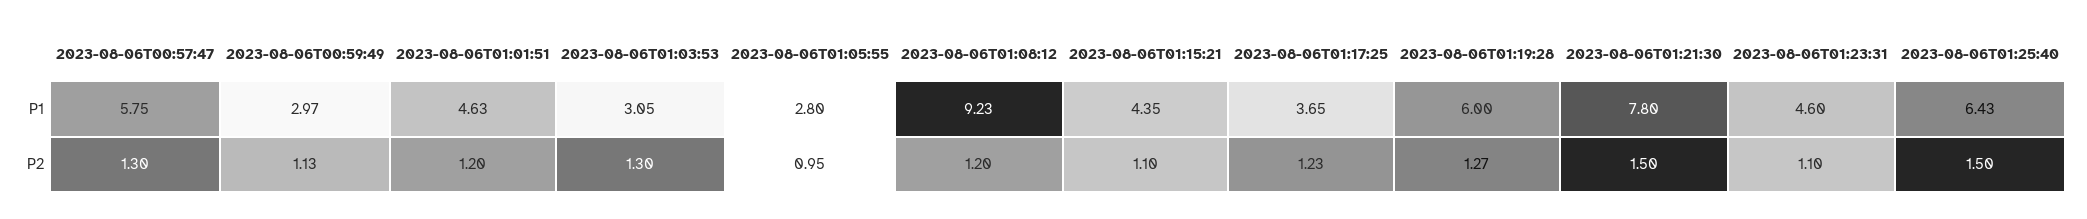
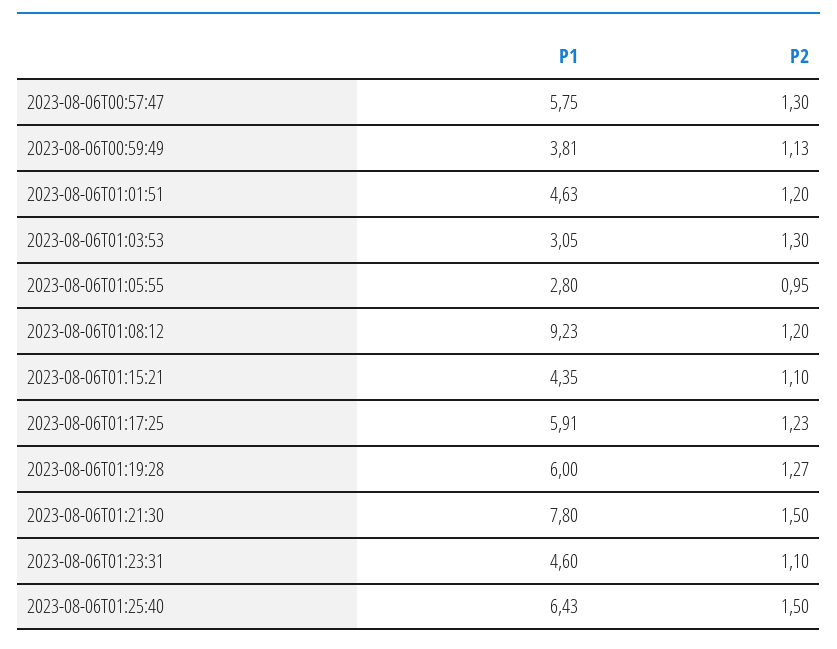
  {
    "2023-08-06T00:57:47": {
      "P1": 5.75,
      "P2": 1.3
    },
    "2023-08-06T00:59:49": {
-     "P1": 2.97,
+     "P1": 3.81,
      "P2": 1.13
    },
    "2023-08-06T01:01:51": {
      "P1": 4.63,
      "P2": 1.2
    },
    "2023-08-06T01:03:53": {
      "P1": 3.05,
      "P2": 1.3
    },
    "2023-08-06T01:05:55": {
      "P1": 2.8,
      "P2": 0.95
    },
    "2023-08-06T01:08:12": {
      "P1": 9.23,
      "P2": 1.2
    },
    "2023-08-06T01:15:21": {
      "P1": 4.35,
      "P2": 1.1
    },
    "2023-08-06T01:17:25": {
-     "P1": 3.65,
+     "P1": 5.91,
      "P2": 1.23
    },
    "2023-08-06T01:19:28": {
      "P1": 6,
      "P2": 1.27
    },
    "2023-08-06T01:21:30": {
      "P1": 7.8,
      "P2": 1.5
    },
    "2023-08-06T01:23:31": {
      "P1": 4.6,
      "P2": 1.1
    },
    "2023-08-06T01:25:40": {
      "P1": 6.43,
      "P2": 1.5
    }
  }

